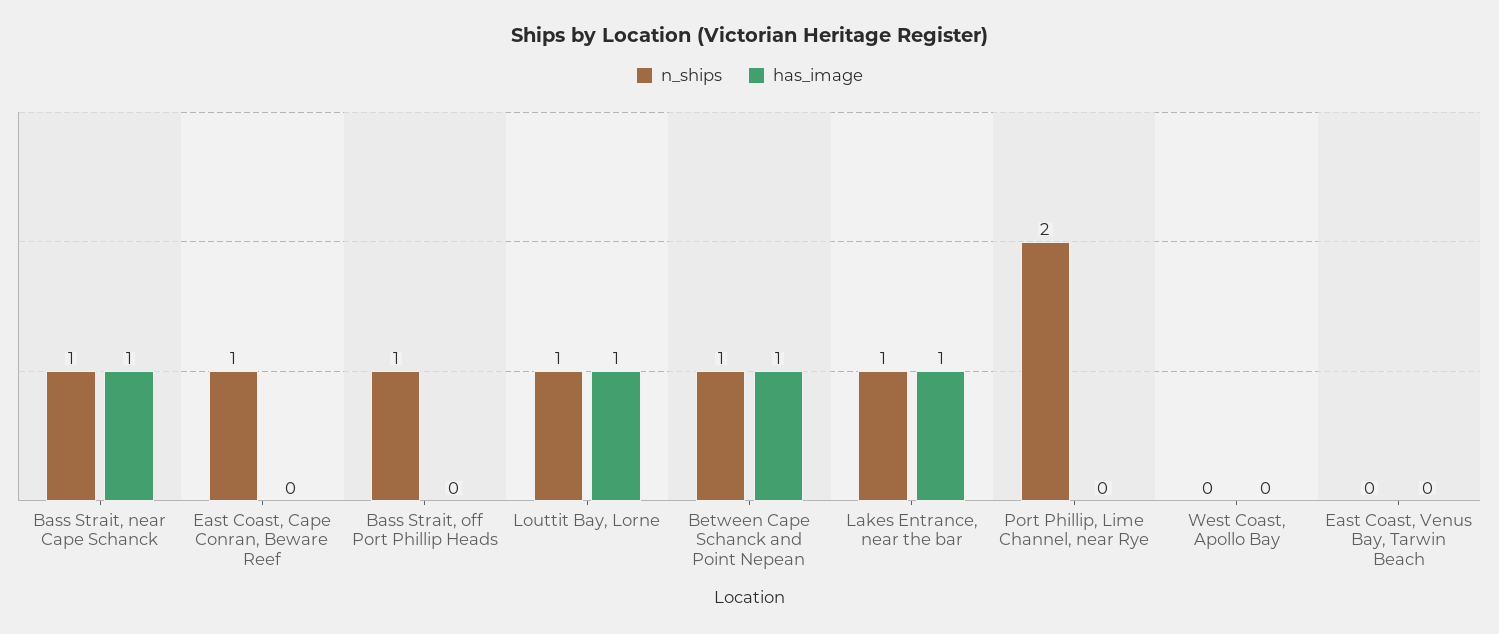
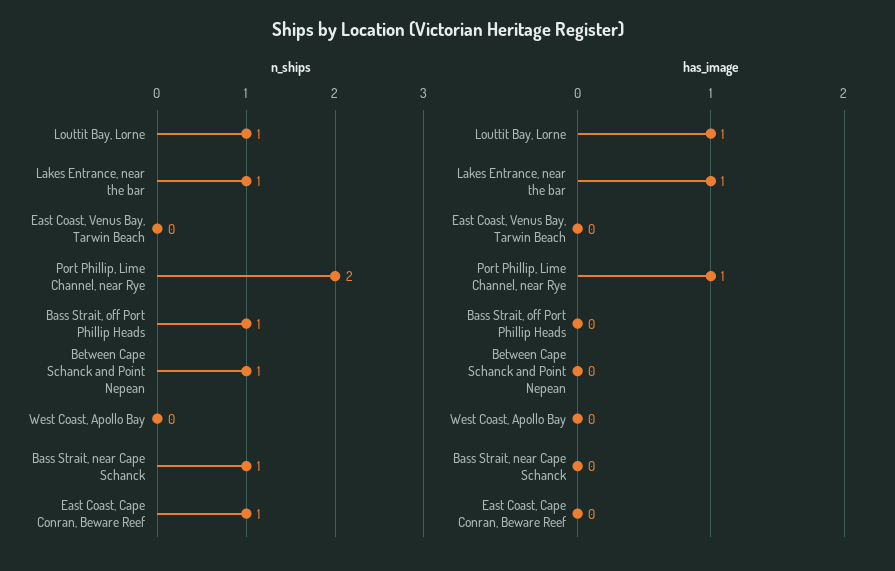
  {
    "n_ships": {
      "Bass Strait, near Cape Schanck": 1,
      "East Coast, Cape Conran, Beware Reef": 1,
      "Bass Strait, off Port Phillip Heads": 1,
      "Louttit Bay, Lorne": 1,
      "Between Cape Schanck and Point Nepean": 1,
      "Lakes Entrance, near the bar": 1,
      "Port Phillip, Lime Channel, near Rye": 2,
      "West Coast, Apollo Bay": 0,
      "East Coast, Venus Bay, Tarwin Beach": 0
    },
    "has_image": {
-     "Bass Strait, near Cape Schanck": 1,
+     "Bass Strait, near Cape Schanck": 0,
      "East Coast, Cape Conran, Beware Reef": 0,
      "Bass Strait, off Port Phillip Heads": 0,
      "Louttit Bay, Lorne": 1,
-     "Between Cape Schanck and Point Nepean": 1,
+     "Between Cape Schanck and Point Nepean": 0,
      "Lakes Entrance, near the bar": 1,
-     "Port Phillip, Lime Channel, near Rye": 0,
+     "Port Phillip, Lime Channel, near Rye": 1,
      "West Coast, Apollo Bay": 0,
      "East Coast, Venus Bay, Tarwin Beach": 0
    }
  }

